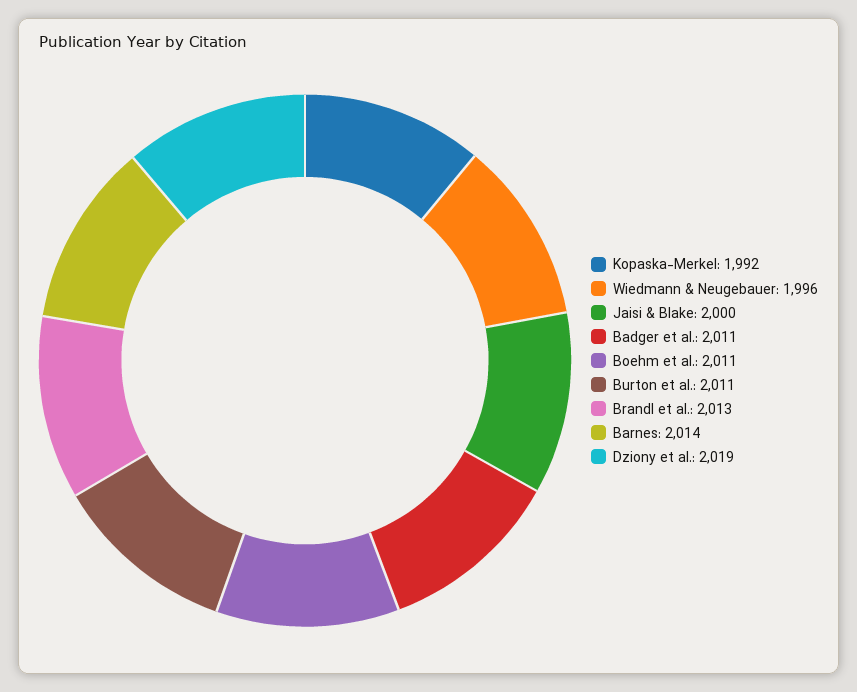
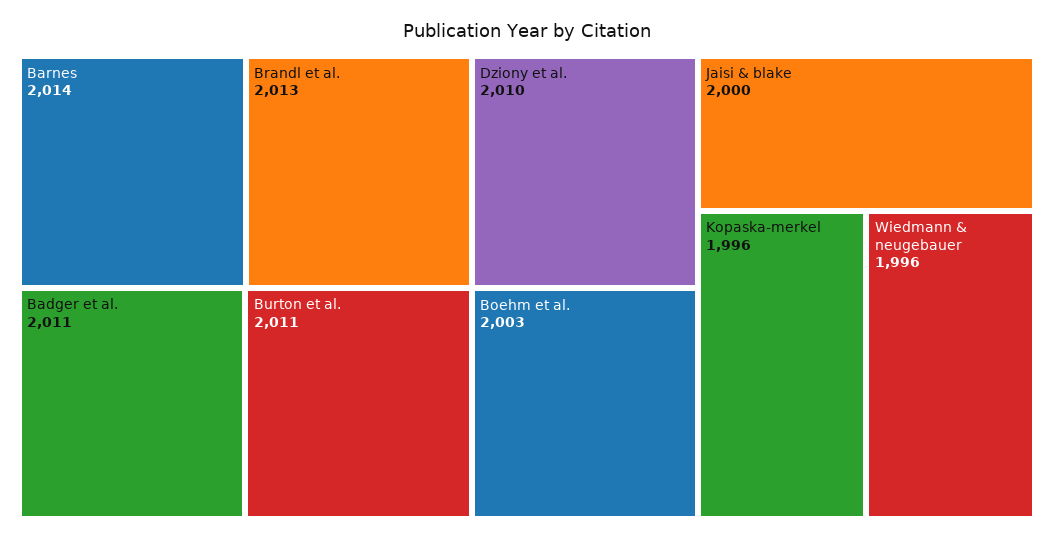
  {
-   "Kopaska-Merkel": 1992,
+   "Kopaska-Merkel": 1996,
    "Wiedmann & Neugebauer": 1996,
    "Jaisi & Blake": 2000,
    "Badger et al.": 2011,
-   "Boehm et al.": 2011,
+   "Boehm et al.": 2003,
    "Burton et al.": 2011,
    "Brandl et al.": 2013,
    "Barnes": 2014,
-   "Dziony et al.": 2019
+   "Dziony et al.": 2010
  }

